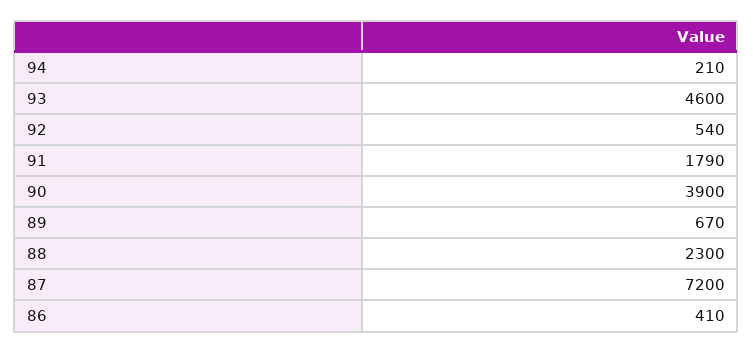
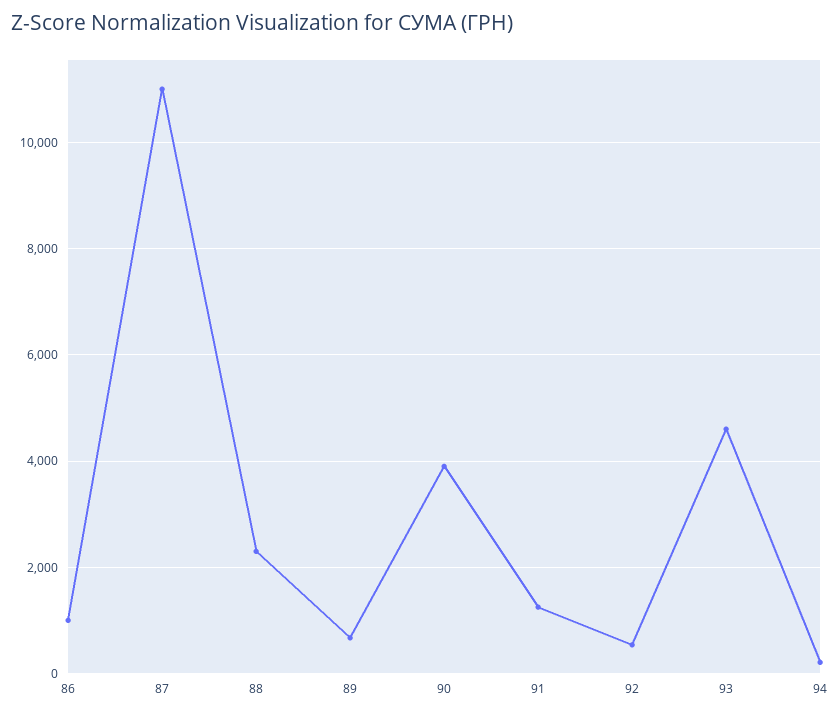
  {
    "94": 210,
    "93": 4600,
    "92": 540,
-   "91": 1790,
+   "91": 1200,
    "90": 3900,
    "89": 670,
    "88": 2300,
-   "87": 7200,
+   "87": 11000,
-   "86": 410
+   "86": 1000
  }

